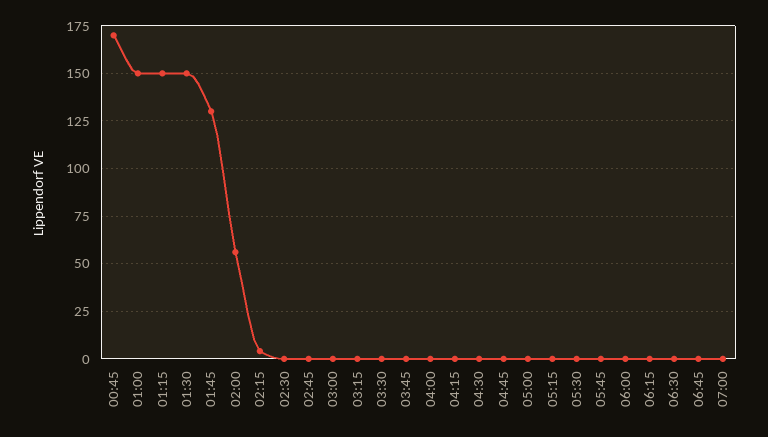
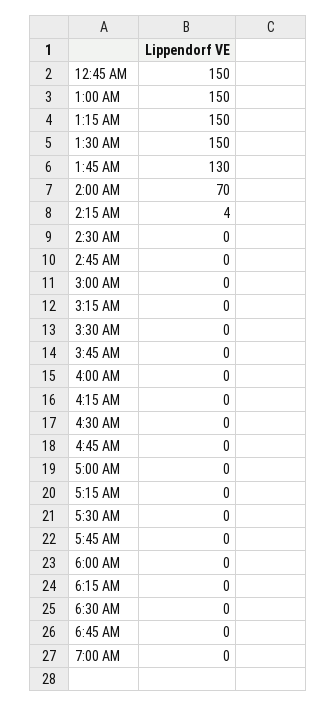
  {
-   "00:45": 170,
+   "00:45": 150,
    "01:00": 150,
    "01:15": 150,
    "01:30": 150,
    "01:45": 130,
-   "02:00": 55,
+   "02:00": 70,
    "02:15": 4,
    "02:30": 0,
    "02:45": 0,
    "03:00": 0,
    "03:15": 0,
    "03:30": 0,
    "03:45": 0,
    "04:00": 0,
    "04:15": 0,
    "04:30": 0,
    "04:45": 0,
    "05:00": 0,
    "05:15": 0,
    "05:30": 0,
    "05:45": 0,
    "06:00": 0,
    "06:15": 0,
    "06:30": 0,
    "06:45": 0,
    "07:00": 0
  }

